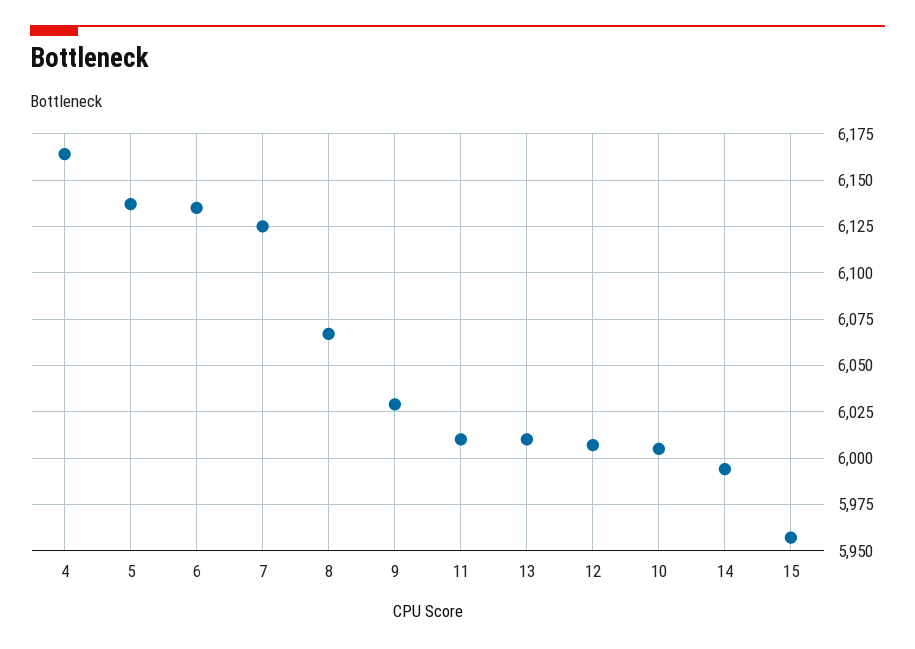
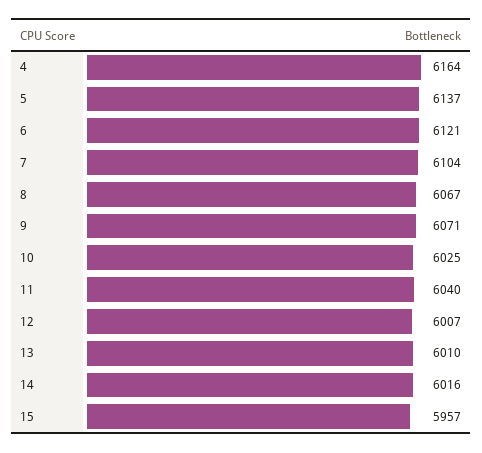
  {
    "4": 6164,
    "5": 6137,
-   "6": 6135,
+   "6": 6121,
-   "7": 6125,
+   "7": 6104,
    "8": 6067,
-   "9": 6030,
+   "9": 6071,
-   "11": 6010,
+   "11": 6040,
    "13": 6010,
    "12": 6007,
-   "10": 6005,
+   "10": 6025,
-   "14": 5995,
+   "14": 6016,
    "15": 5957
  }

